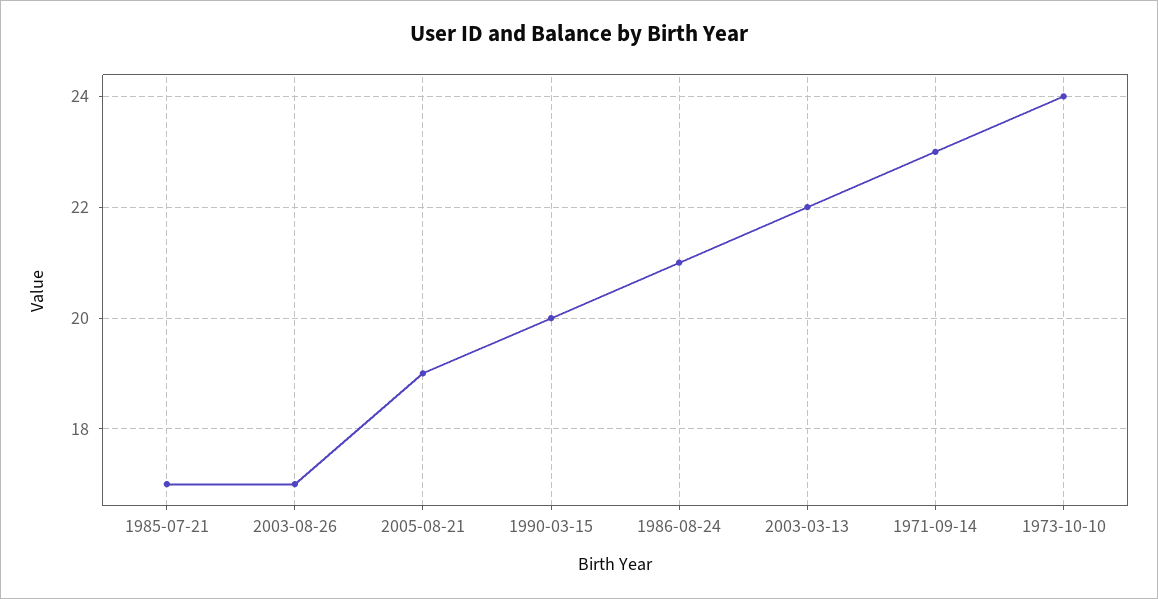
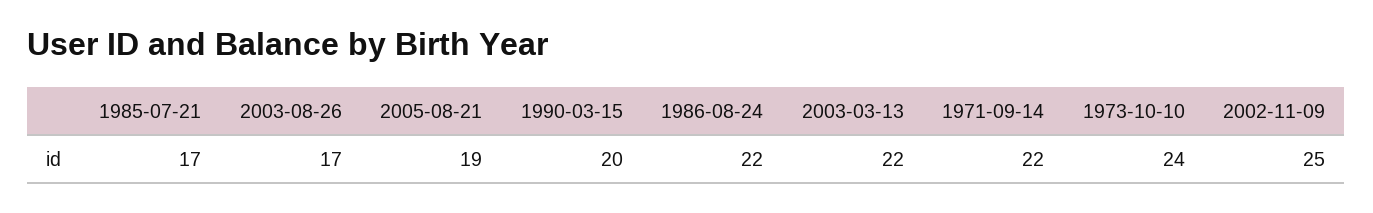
  {
    "1985-07-21": 17,
    "2003-08-26": 17,
    "2005-08-21": 19,
    "1990-03-15": 20,
-   "1986-08-24": 21,
+   "1986-08-24": 22,
    "2003-03-13": 22,
-   "1971-09-14": 23,
+   "1971-09-14": 22,
-   "1973-10-10": 24
+   "1973-10-10": 24,
+   "2002-11-09": 25
  }

